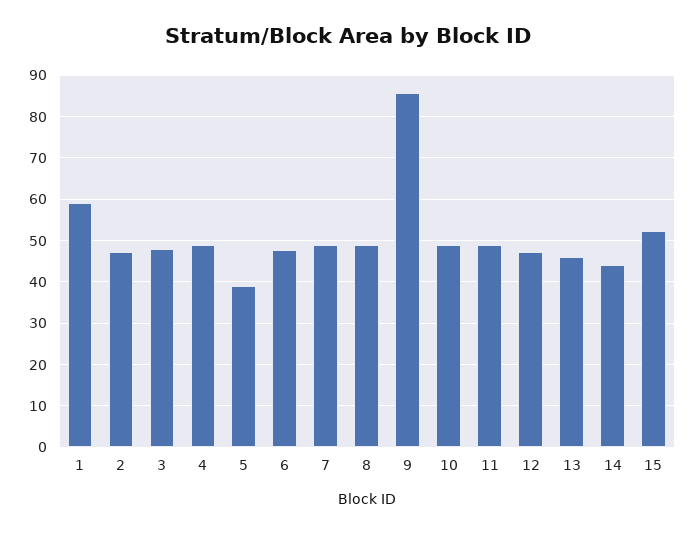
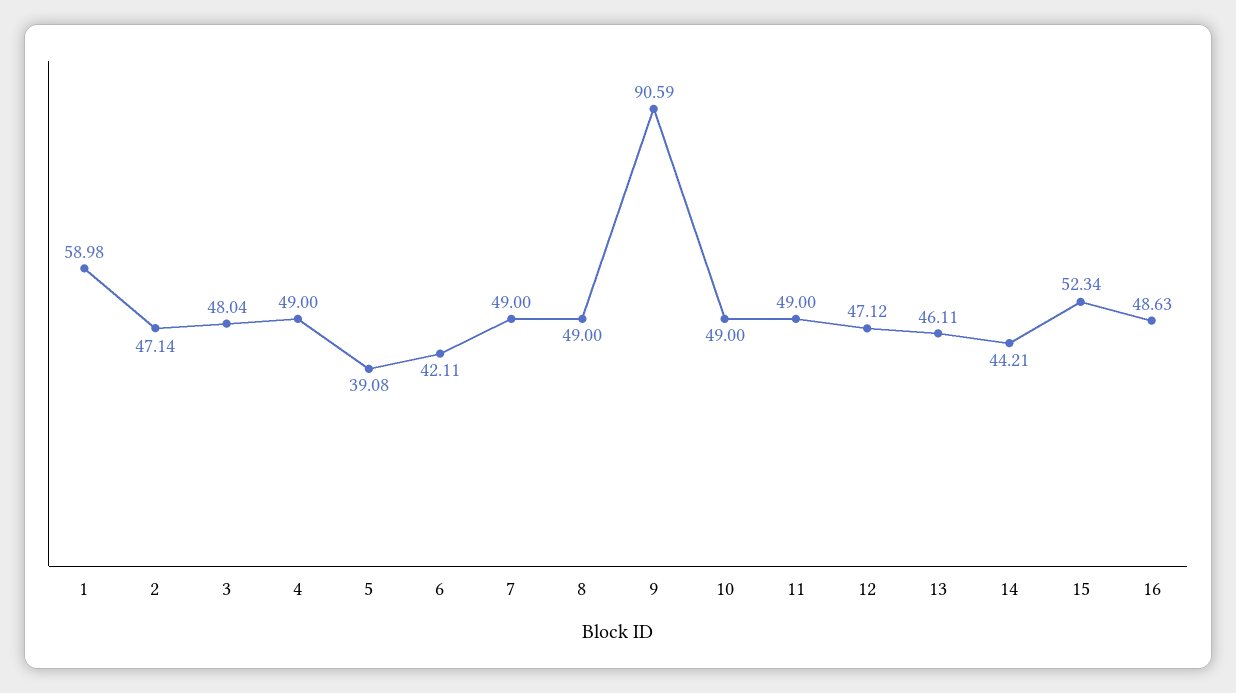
  {
    "1": 58.98,
    "2": 47.14,
    "3": 48.04,
    "4": 49,
    "5": 39.08,
-   "6": 48,
+   "6": 42.11,
    "7": 49,
    "8": 49,
-   "9": 86,
+   "9": 90.59,
    "10": 49,
    "11": 49,
    "12": 47.12,
    "13": 46.11,
    "14": 44.21,
-   "15": 52.34
+   "15": 52.34,
+   "16": 48.63
  }

